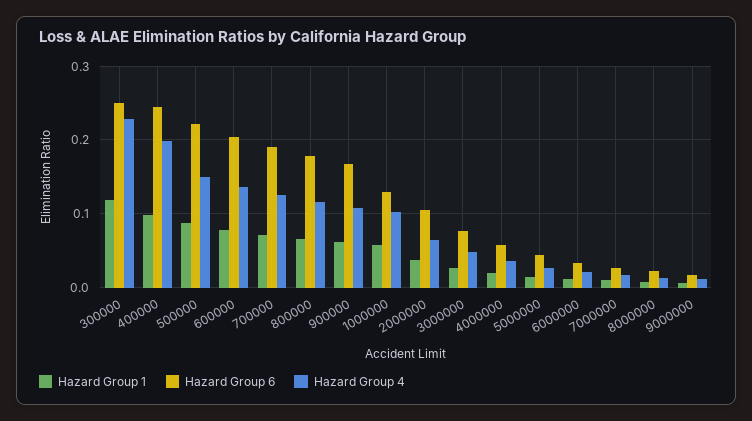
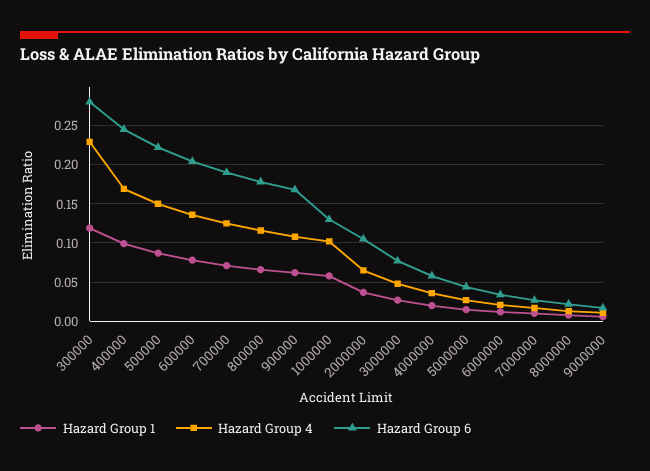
  {
    "Hazard Group 1": {
      "300000": 0.12,
      "400000": 0.1,
      "500000": 0.09,
      "600000": 0.08,
      "700000": 0.07,
      "800000": 0.07,
      "900000": 0.06,
      "1000000": 0.06,
      "2000000": 0.04,
      "3000000": 0.03,
      "4000000": 0.02,
      "5000000": 0.02,
      "6000000": 0.01,
      "7000000": 0.01,
      "8000000": 0.01,
      "9000000": 0.01
    },
    "Hazard Group 6": {
-     "300000": 0.25,
+     "300000": 0.28,
      "400000": 0.25,
      "500000": 0.22,
      "600000": 0.2,
      "700000": 0.19,
      "800000": 0.18,
      "900000": 0.17,
      "1000000": 0.13,
      "2000000": 0.11,
      "3000000": 0.08,
      "4000000": 0.06,
      "5000000": 0.04,
      "6000000": 0.03,
      "7000000": 0.03,
      "8000000": 0.02,
      "9000000": 0.02
    },
    "Hazard Group 4": {
      "300000": 0.23,
-     "400000": 0.2,
+     "400000": 0.17,
      "500000": 0.15,
      "600000": 0.14,
      "700000": 0.13,
      "800000": 0.12,
      "900000": 0.11,
      "1000000": 0.1,
      "2000000": 0.07,
      "3000000": 0.05,
      "4000000": 0.04,
      "5000000": 0.03,
      "6000000": 0.02,
      "7000000": 0.02,
      "8000000": 0.01,
      "9000000": 0.01
    }
  }

